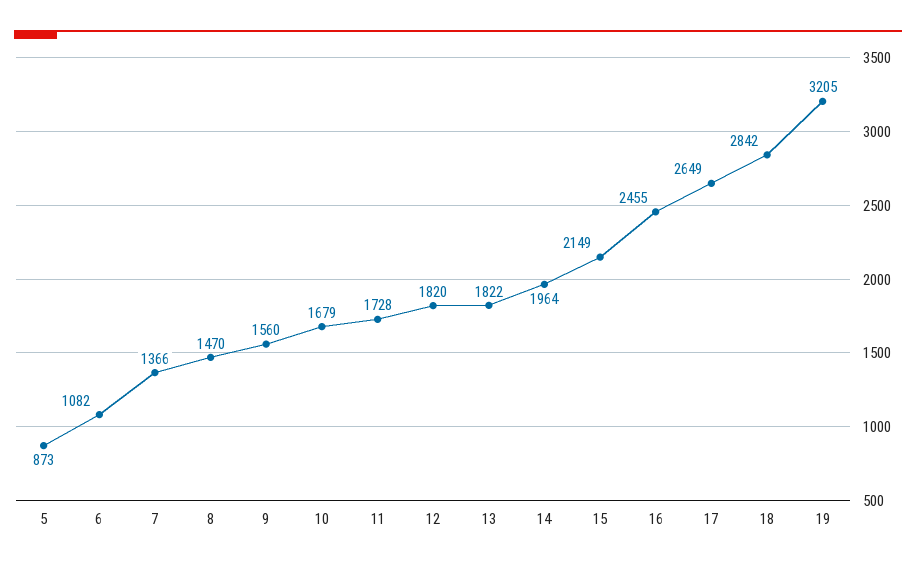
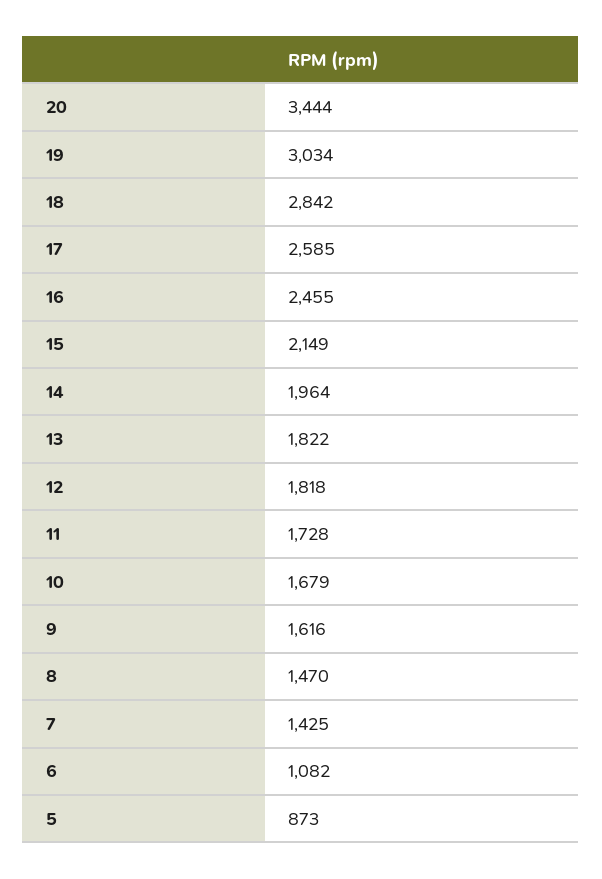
  {
    "5": 873,
    "6": 1082,
-   "7": 1366,
+   "7": 1425,
    "8": 1470,
-   "9": 1560,
+   "9": 1616,
    "10": 1679,
    "11": 1728,
-   "12": 1820,
+   "12": 1818,
    "13": 1822,
    "14": 1964,
    "15": 2149,
    "16": 2455,
-   "17": 2649,
+   "17": 2585,
    "18": 2842,
-   "19": 3205
+   "19": 3034,
+   "20": 3444
  }

